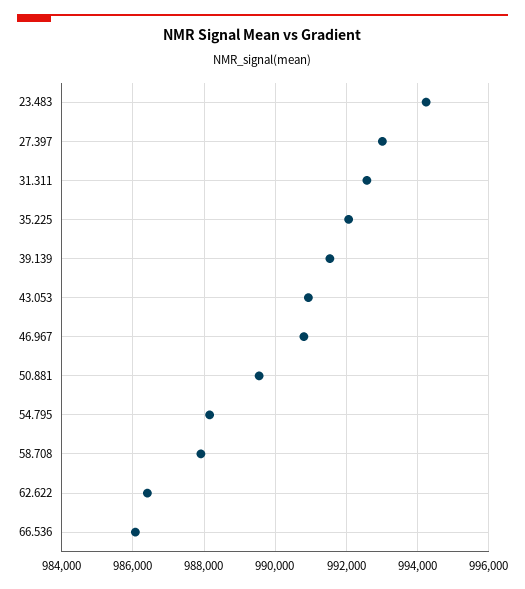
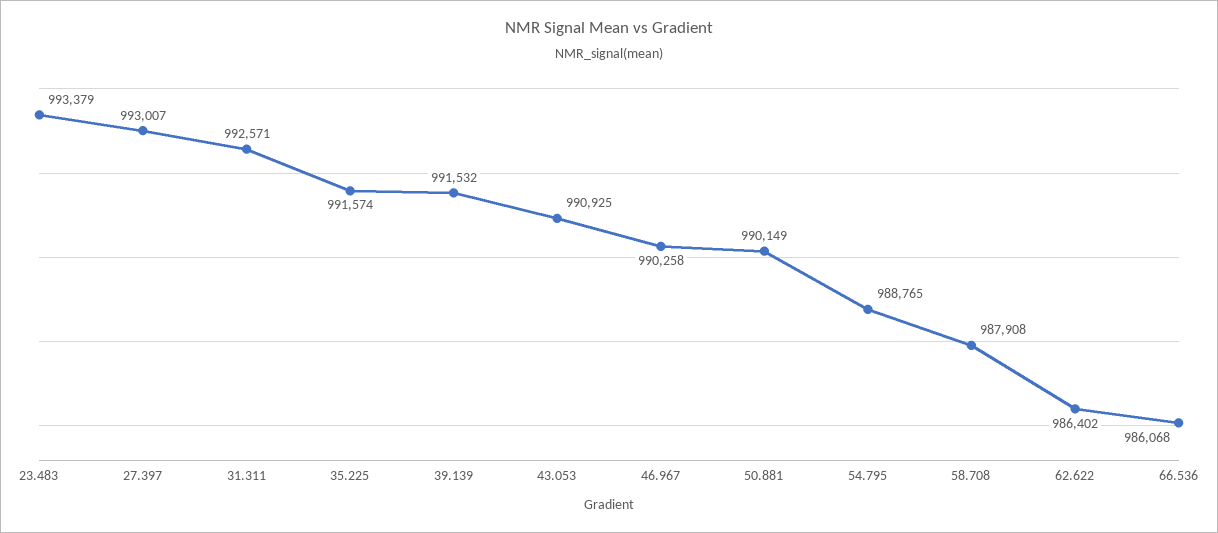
  {
-   "23.483": 994200,
+   "23.483": 993379,
    "27.397": 993007,
    "31.311": 992571,
-   "35.225": 992000,
+   "35.225": 991574,
    "39.139": 991532,
    "43.053": 990925,
-   "46.967": 990800,
+   "46.967": 990258,
-   "50.881": 989600,
+   "50.881": 990149,
-   "54.795": 988200,
+   "54.795": 988765,
    "58.708": 987908,
    "62.622": 986402,
    "66.536": 986068
  }

